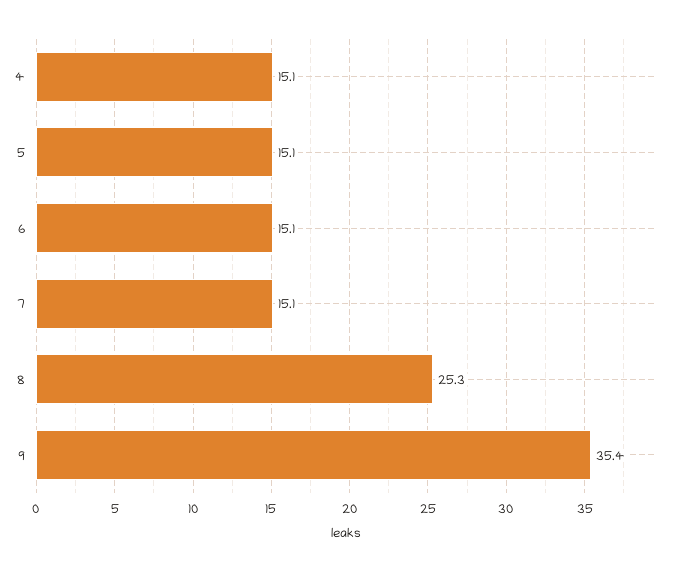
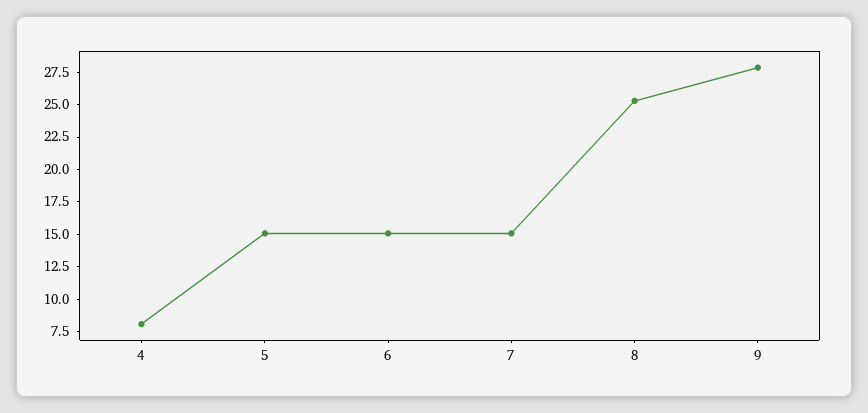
  {
-   "4": 15.1,
+   "4": 7.5,
    "5": 15.1,
    "6": 15.1,
    "7": 15.1,
    "8": 25.3,
-   "9": 35.4
+   "9": 27.5
  }

